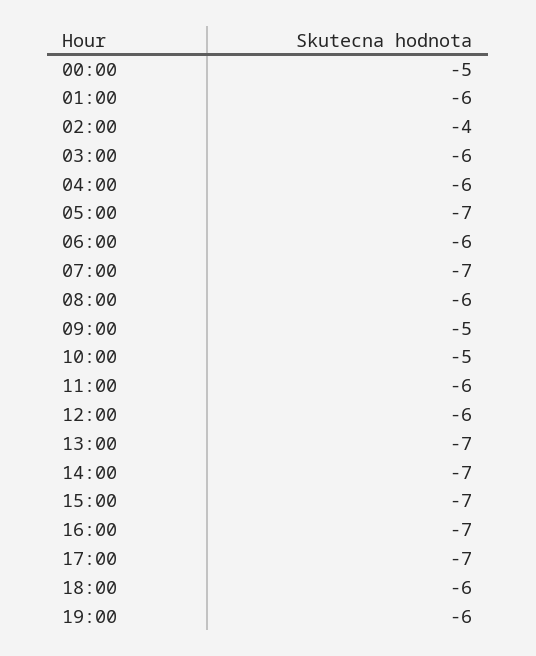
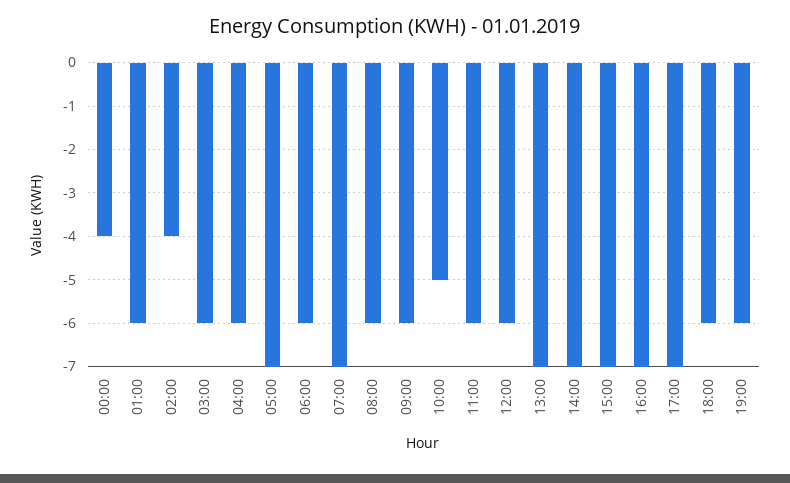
  {
-   "00:00": -5,
+   "00:00": -4,
    "01:00": -6,
    "02:00": -4,
    "03:00": -6,
    "04:00": -6,
    "05:00": -7,
    "06:00": -6,
    "07:00": -7,
    "08:00": -6,
-   "09:00": -5,
+   "09:00": -6,
    "10:00": -5,
    "11:00": -6,
    "12:00": -6,
    "13:00": -7,
    "14:00": -7,
    "15:00": -7,
    "16:00": -7,
    "17:00": -7,
    "18:00": -6,
    "19:00": -6
  }

